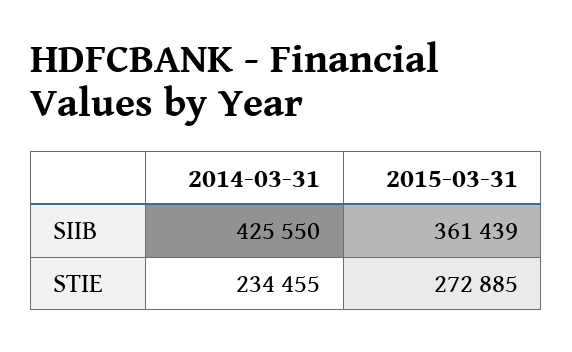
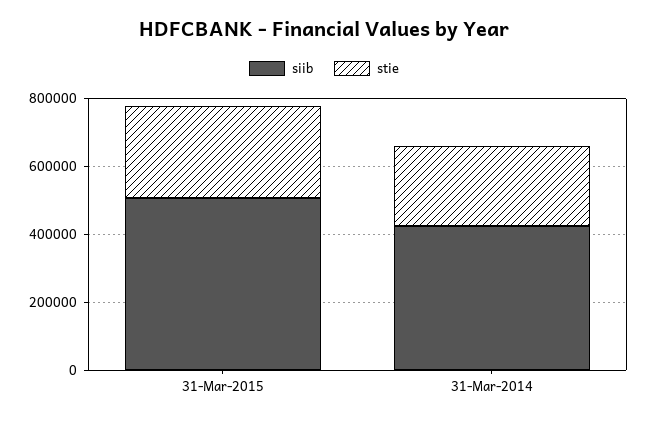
  {
    "SIIB": {
      "2014-03-31": 425550,
-     "2015-03-31": 361439
+     "2015-03-31": 500000
    },
    "STIE": {
      "2014-03-31": 234455,
      "2015-03-31": 272885
    }
  }

